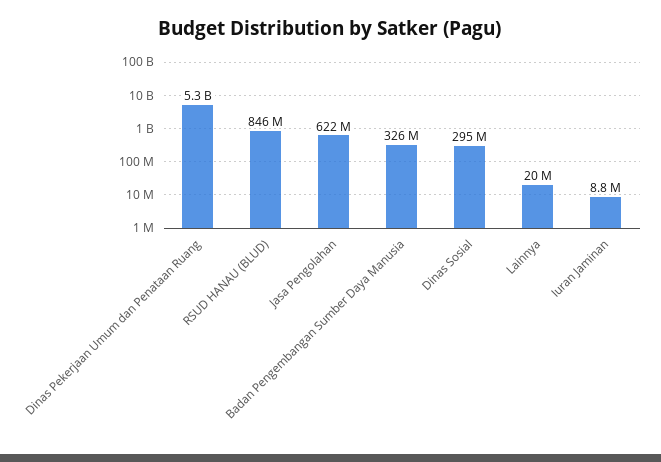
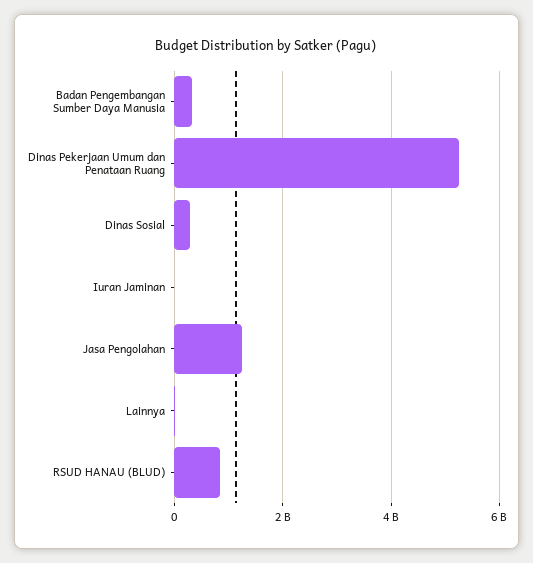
  {
    "Dinas Pekerjaan Umum dan Penataan Ruang": 5300000000,
    "RSUD HANAU (BLUD)": 846000000,
-   "Jasa Pengolahan": 622000000,
+   "Jasa Pengolahan": 1200000000,
    "Badan Pengembangan Sumber Daya Manusia": 326000000,
    "Dinas Sosial": 295000000,
    "Lainnya": 20000000,
    "Iuran Jaminan": 8800000
  }

